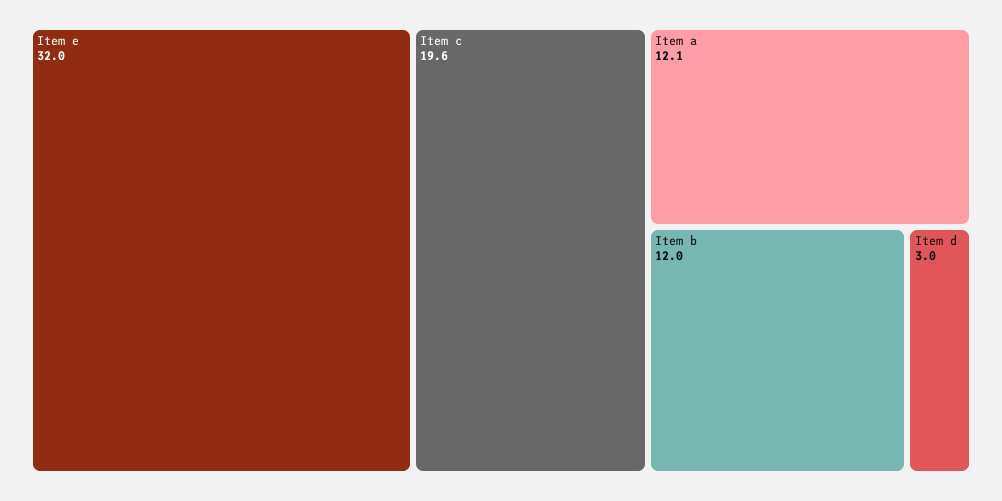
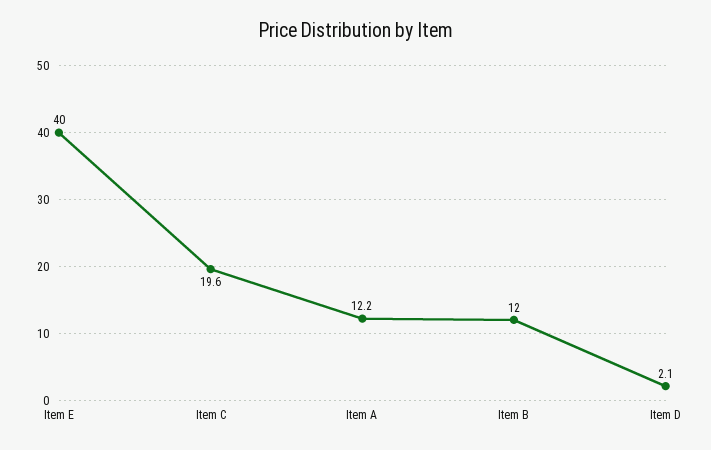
  {
-   "Item e": 32,
+   "Item e": 40,
    "Item c": 19.6,
-   "Item a": 12.1,
+   "Item a": 12.2,
    "Item b": 12,
-   "Item d": 3
+   "Item d": 2.1
  }

